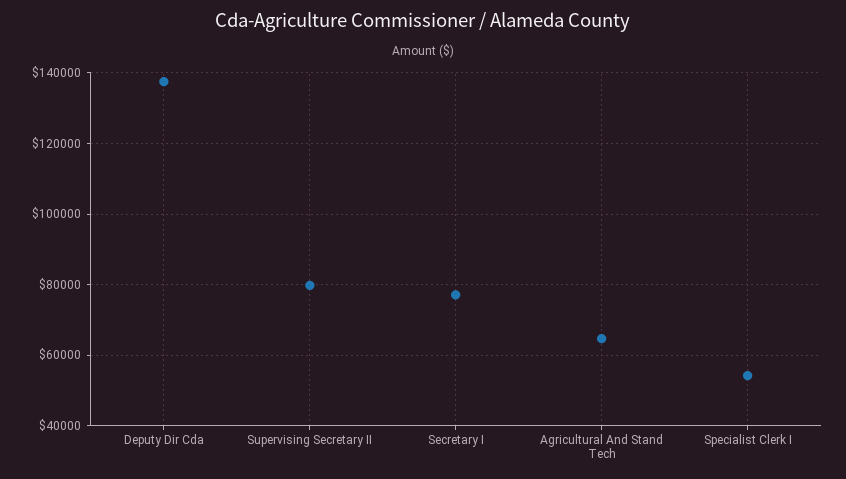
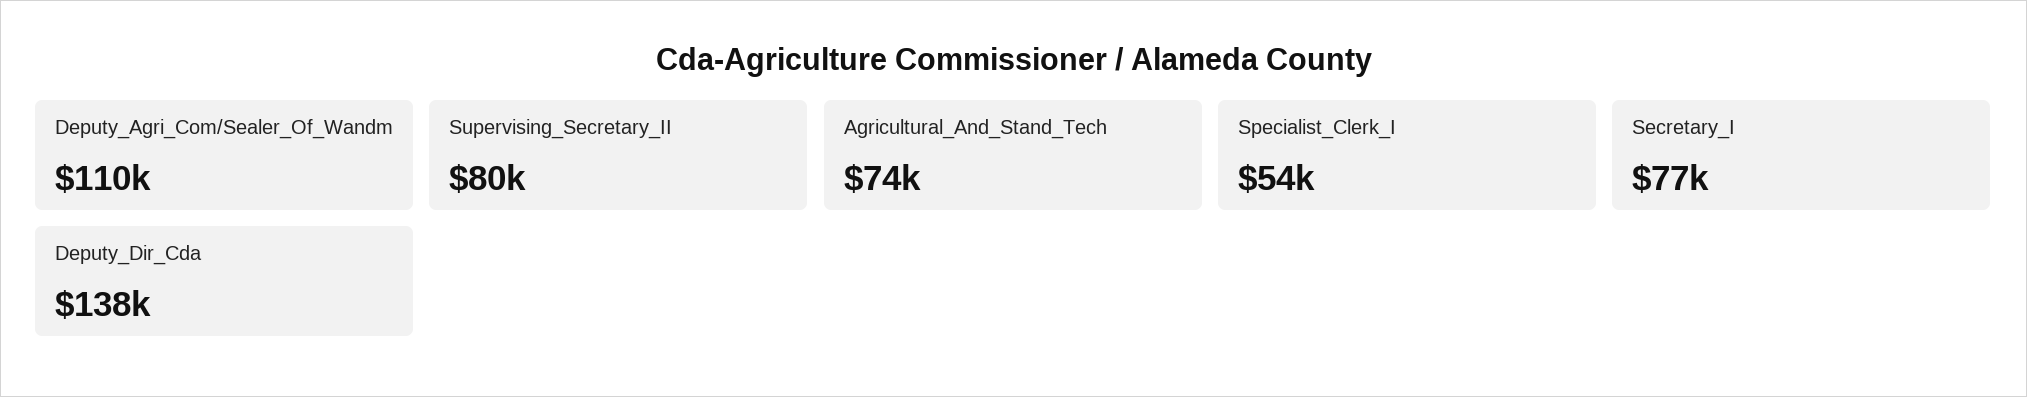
  {
    "Deputy Dir Cda": 138000,
    "Supervising Secretary II": 80000,
    "Secretary I": 77000,
-   "Agricultural And Stand Tech": 64000,
+   "Agricultural And Stand Tech": 74000,
-   "Specialist Clerk I": 54000
+   "Specialist Clerk I": 54000,
+   "Deputy_Agri_Com/Sealer_Of_Wandm": 110000
  }

